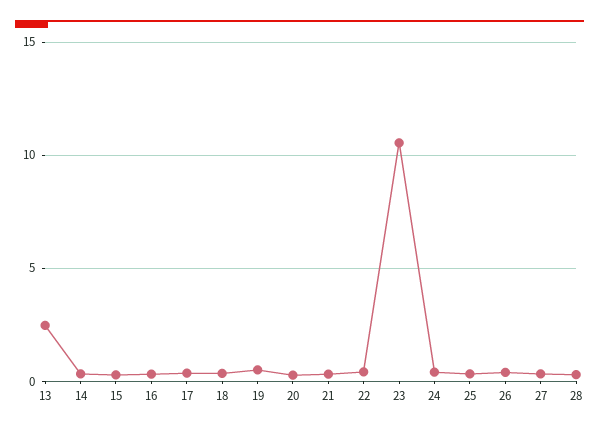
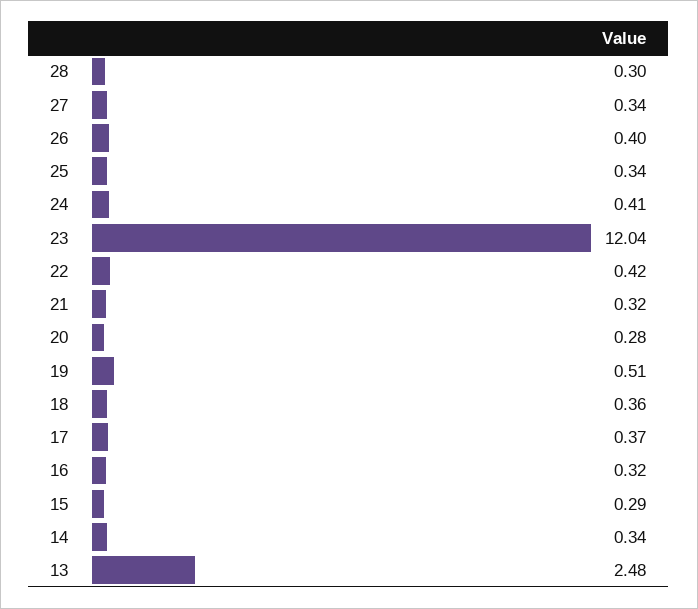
  {
    "13": 2.48,
    "14": 0.34,
    "15": 0.29,
    "16": 0.32,
    "17": 0.37,
    "18": 0.36,
    "19": 0.51,
    "20": 0.28,
    "21": 0.32,
    "22": 0.42,
-   "23": 10.5,
+   "23": 12.04,
    "24": 0.41,
    "25": 0.34,
    "26": 0.4,
    "27": 0.34,
    "28": 0.3
  }

